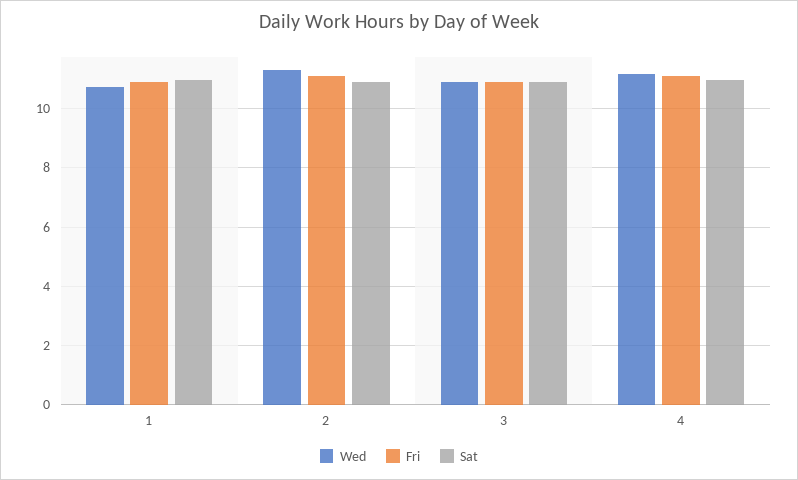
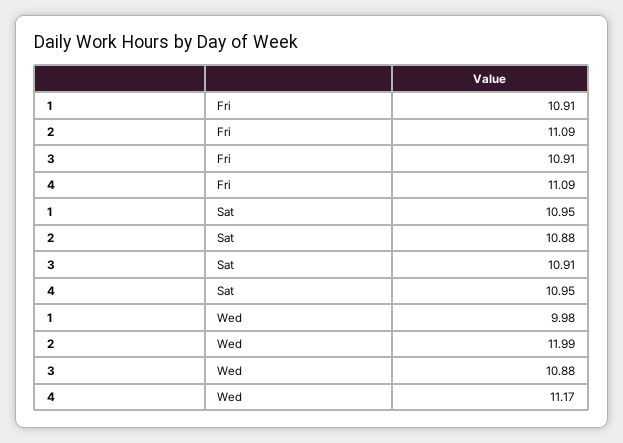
  {
    "Wed": {
-     "1": 10.75,
+     "1": 9.98,
-     "2": 11.25,
+     "2": 11.99,
      "3": 10.88,
      "4": 11.17
    },
    "Fri": {
      "1": 10.91,
      "2": 11.09,
      "3": 10.91,
      "4": 11.09
    },
    "Sat": {
      "1": 10.95,
      "2": 10.88,
      "3": 10.91,
      "4": 10.95
    }
  }

